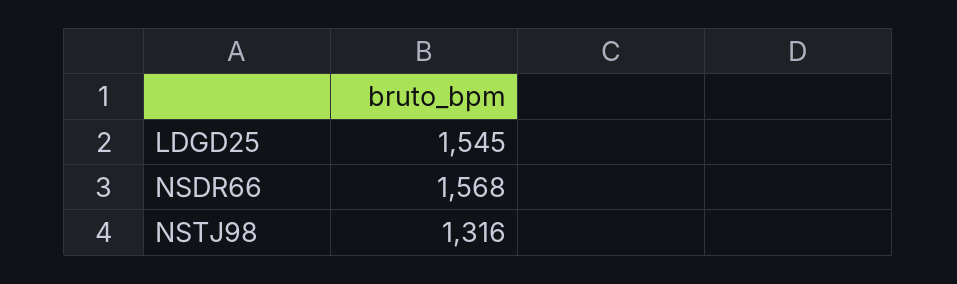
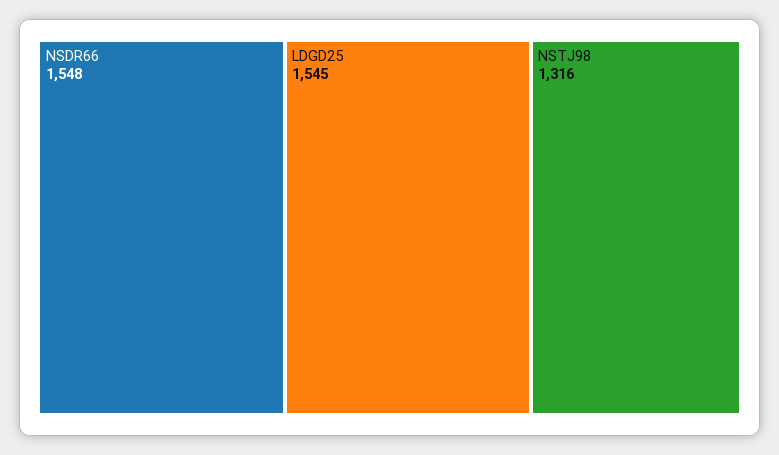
  {
    "LDGD25": 1545,
-   "NSDR66": 1568,
+   "NSDR66": 1548,
    "NSTJ98": 1316
  }

